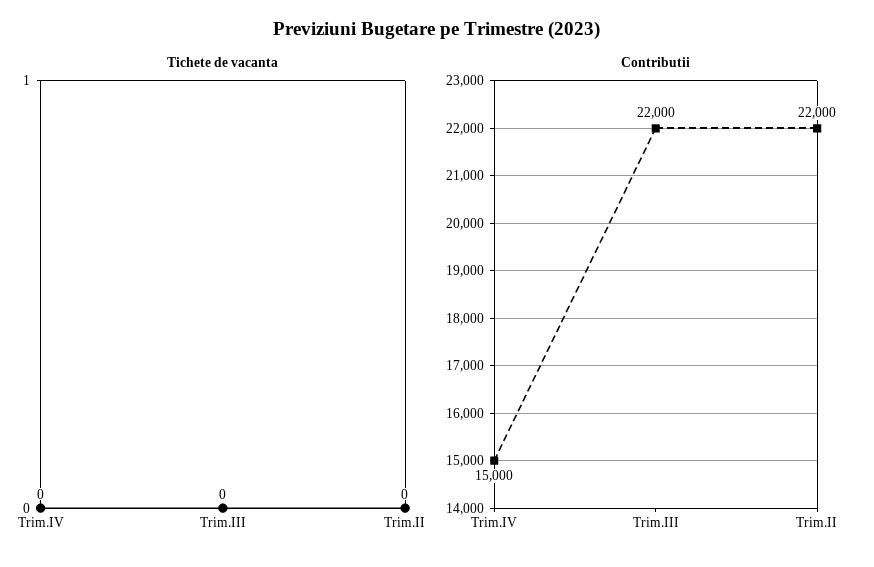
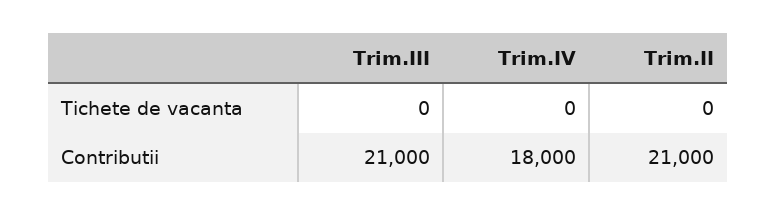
  {
    "Tichete de vacanta": {
      "Trim.IV": 0,
      "Trim.III": 0,
      "Trim.II": 0
    },
    "Contributii": {
-     "Trim.IV": 15000,
+     "Trim.IV": 18000,
-     "Trim.III": 22000,
+     "Trim.III": 21000,
-     "Trim.II": 22000
+     "Trim.II": 21000
    }
  }

